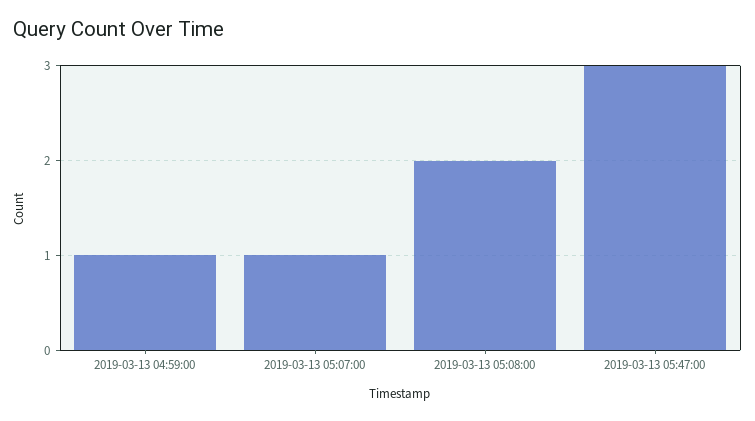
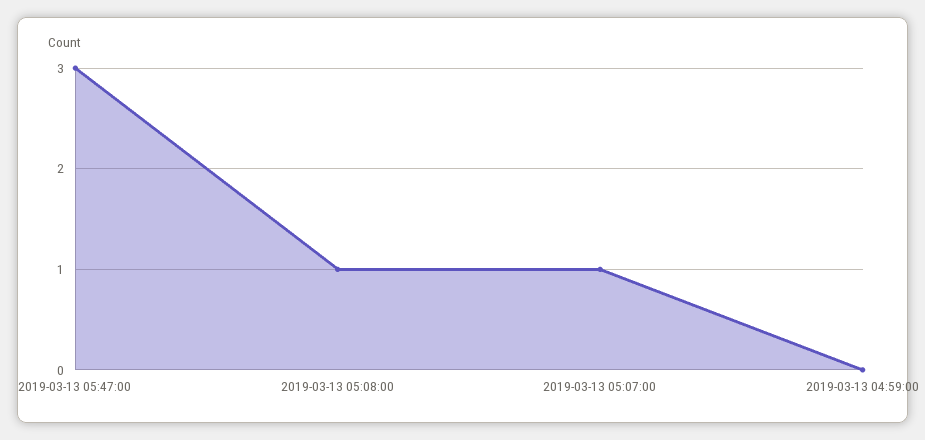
  {
-   "2019-03-13 04:59:00": 1,
+   "2019-03-13 04:59:00": 0,
    "2019-03-13 05:07:00": 1,
-   "2019-03-13 05:08:00": 2,
+   "2019-03-13 05:08:00": 1,
    "2019-03-13 05:47:00": 3
  }

